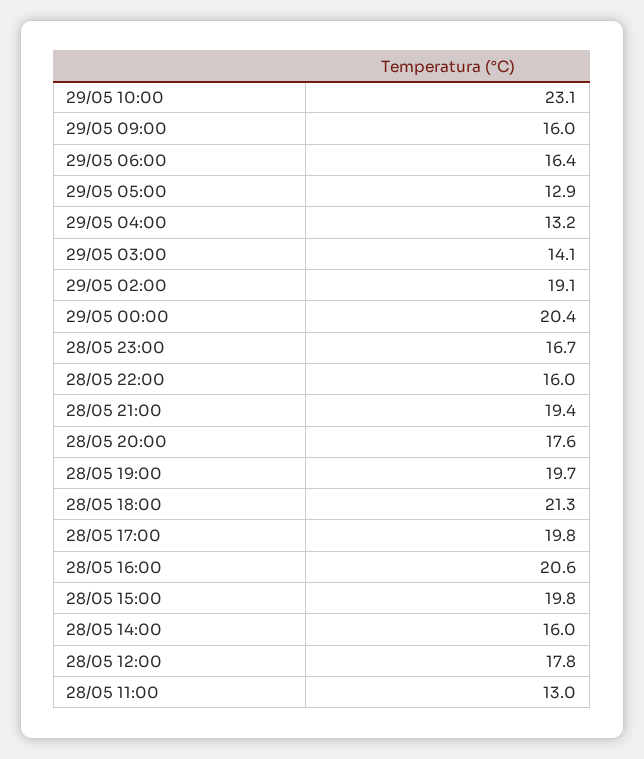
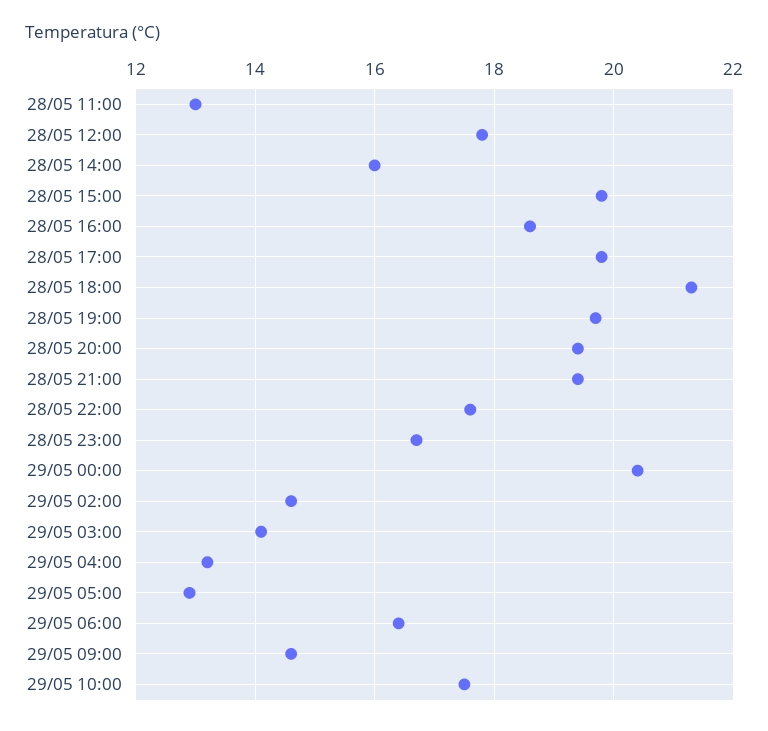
  {
-   "29/05 10:00": 23.1,
+   "29/05 10:00": 17.5,
-   "29/05 09:00": 16,
+   "29/05 09:00": 14.5,
    "29/05 06:00": 16.4,
    "29/05 05:00": 12.9,
    "29/05 04:00": 13.2,
    "29/05 03:00": 14.1,
-   "29/05 02:00": 19.1,
+   "29/05 02:00": 14.5,
    "29/05 00:00": 20.4,
    "28/05 23:00": 16.7,
-   "28/05 22:00": 16,
+   "28/05 22:00": 17.5,
    "28/05 21:00": 19.4,
-   "28/05 20:00": 17.6,
+   "28/05 20:00": 19.5,
    "28/05 19:00": 19.7,
    "28/05 18:00": 21.3,
    "28/05 17:00": 19.8,
-   "28/05 16:00": 20.6,
+   "28/05 16:00": 18.5,
    "28/05 15:00": 19.8,
    "28/05 14:00": 16,
    "28/05 12:00": 17.8,
    "28/05 11:00": 13
  }

